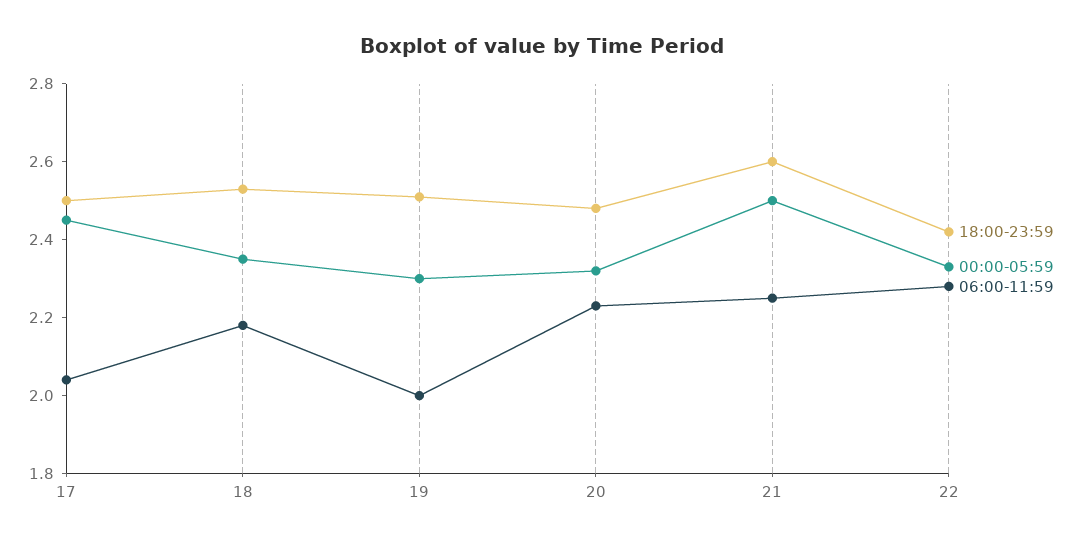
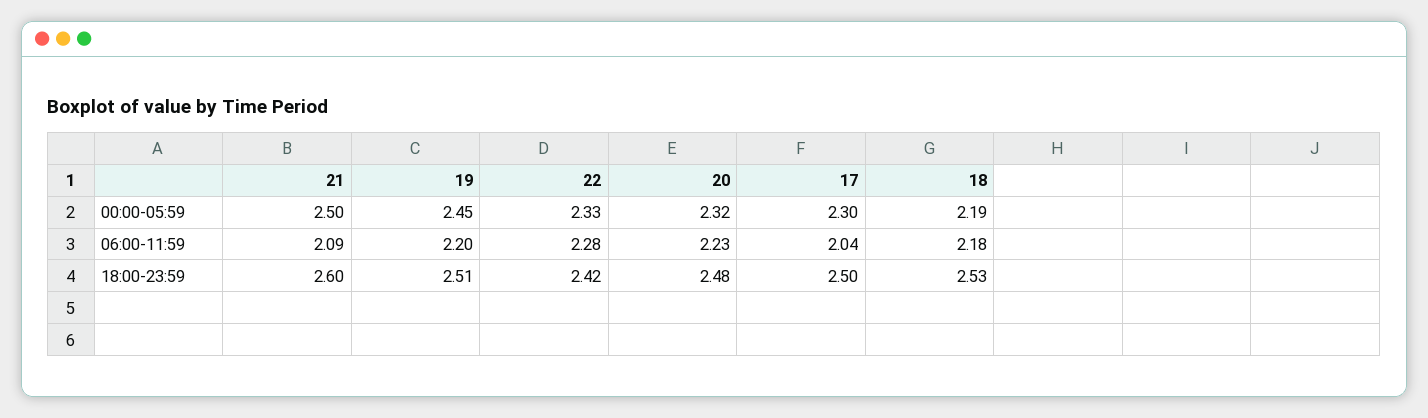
  {
    "18:00-23:59": {
      "17": 2.5,
      "18": 2.53,
      "19": 2.51,
      "20": 2.48,
      "21": 2.6,
      "22": 2.42
    },
    "00:00-05:59": {
-     "17": 2.45,
+     "17": 2.3,
-     "18": 2.35,
+     "18": 2.19,
-     "19": 2.3,
+     "19": 2.45,
      "20": 2.32,
      "21": 2.5,
      "22": 2.33
    },
    "06:00-11:59": {
      "17": 2.04,
      "18": 2.18,
-     "19": 2,
+     "19": 2.2,
      "20": 2.23,
-     "21": 2.25,
+     "21": 2.09,
      "22": 2.28
    }
  }

